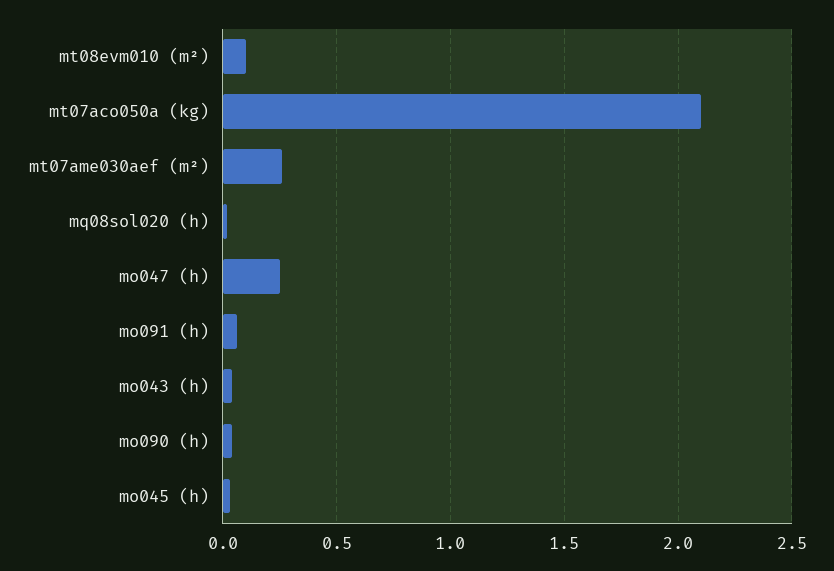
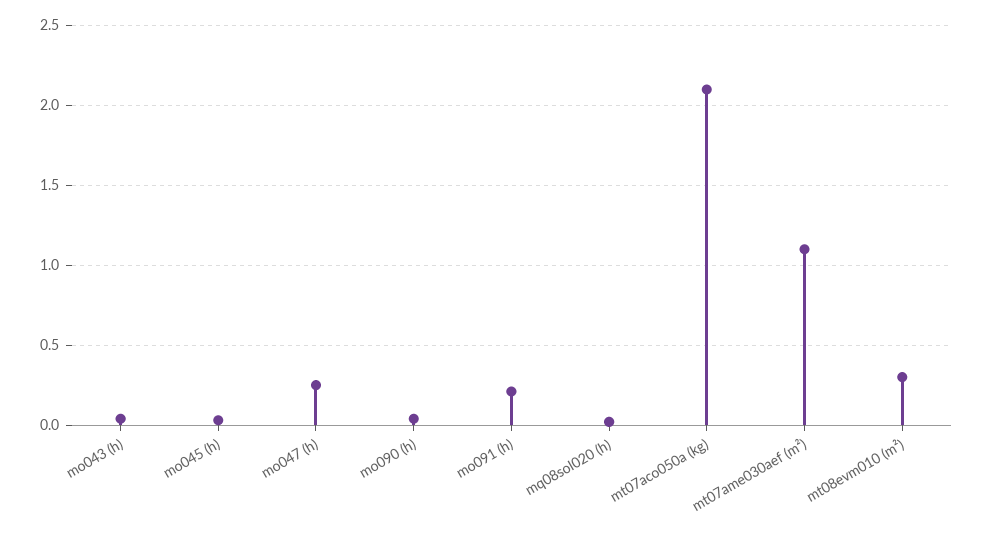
  {
-   "mt08evm010 (m²)": 0.1,
+   "mt08evm010 (m²)": 0.3,
    "mt07aco050a (kg)": 2.1,
-   "mt07ame030aef (m²)": 0.25,
+   "mt07ame030aef (m²)": 1.1,
    "mq08sol020 (h)": 0,
    "mo047 (h)": 0.25,
-   "mo091 (h)": 0.05,
+   "mo091 (h)": 0.2,
    "mo043 (h)": 0.05,
    "mo090 (h)": 0.05,
    "mo045 (h)": 0.05
  }

